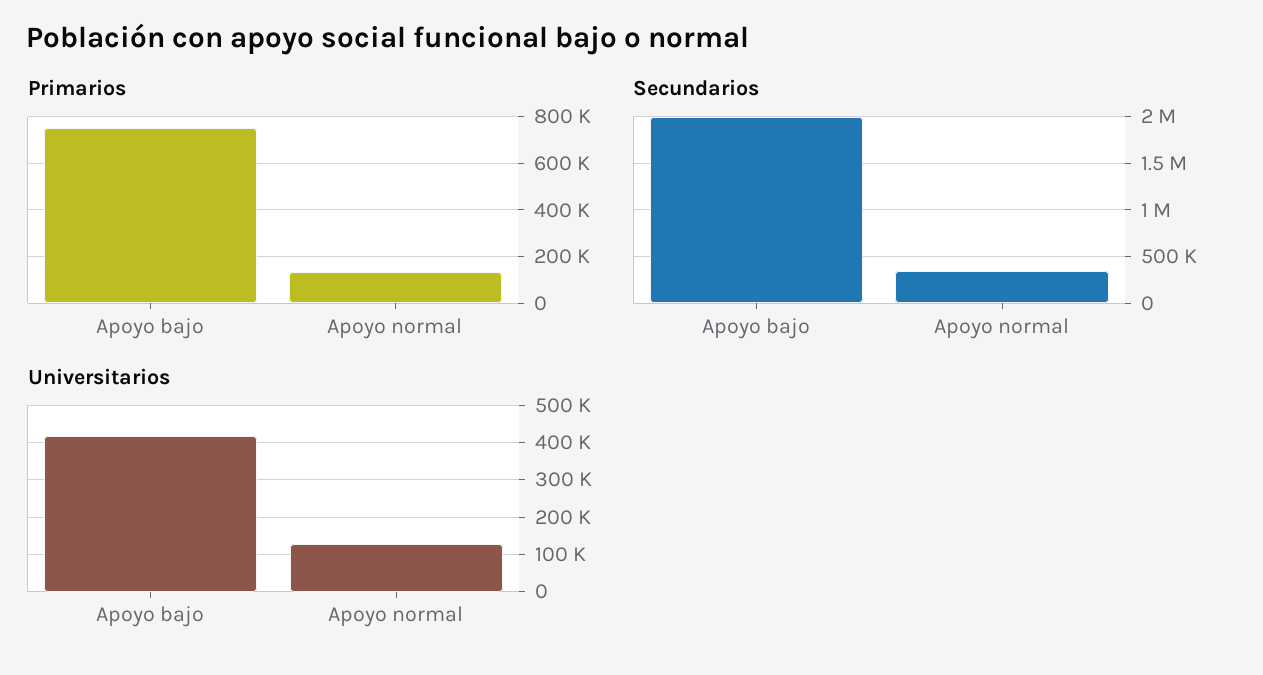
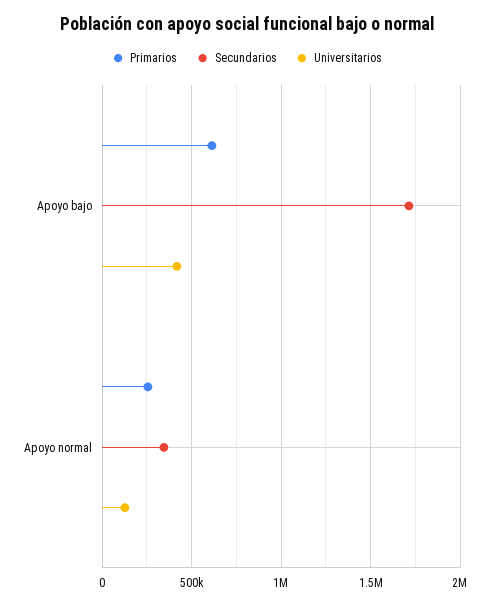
  {
    "Primarios": {
-     "Apoyo bajo": 750000,
+     "Apoyo bajo": 600000,
-     "Apoyo normal": 150000
+     "Apoyo normal": 250000
    },
    "Secundarios": {
-     "Apoyo bajo": 2000000,
+     "Apoyo bajo": 1700000,
      "Apoyo normal": 350000
    },
    "Universitarios": {
      "Apoyo bajo": 420000,
      "Apoyo normal": 120000
    }
  }

